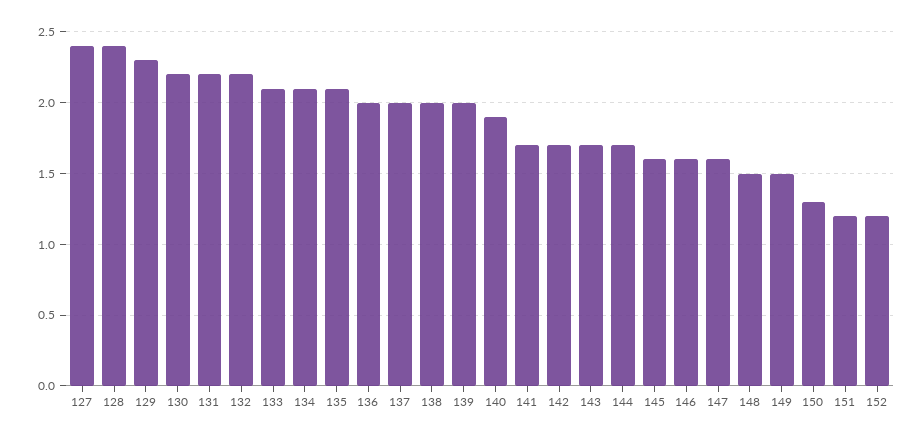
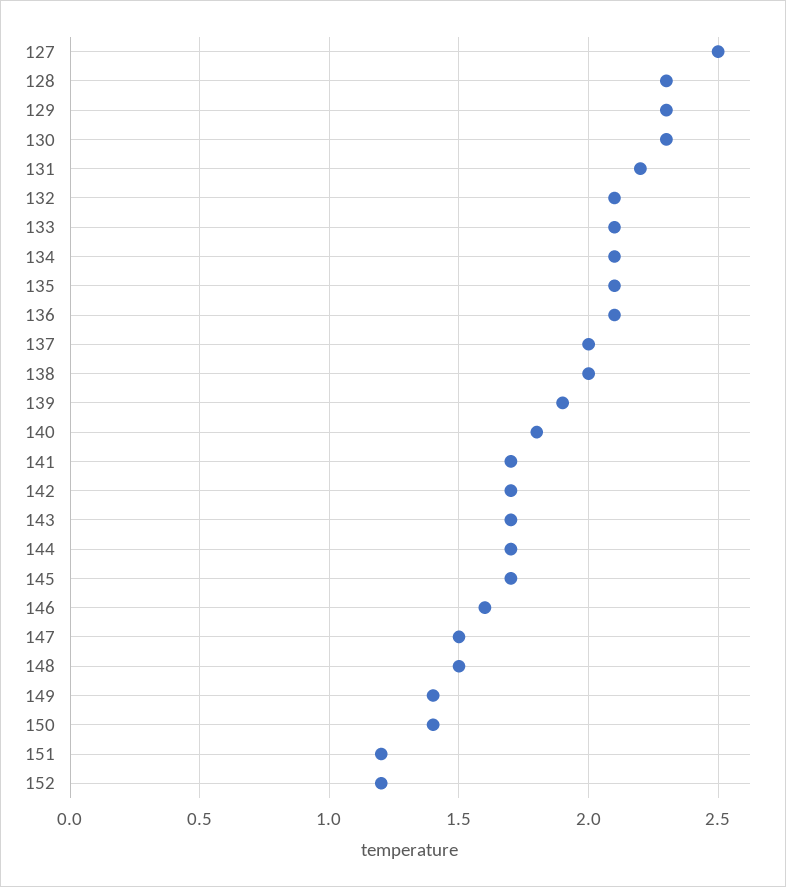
  {
-   "127": 2.4,
+   "127": 2.5,
-   "128": 2.4,
+   "128": 2.3,
    "129": 2.3,
-   "130": 2.2,
+   "130": 2.3,
    "131": 2.2,
-   "132": 2.2,
+   "132": 2.1,
    "133": 2.1,
    "134": 2.1,
    "135": 2.1,
-   "136": 2,
+   "136": 2.1,
    "137": 2,
    "138": 2,
-   "139": 2,
+   "139": 1.9,
-   "140": 1.9,
+   "140": 1.8,
    "141": 1.7,
    "142": 1.7,
    "143": 1.7,
    "144": 1.7,
-   "145": 1.6,
+   "145": 1.7,
    "146": 1.6,
-   "147": 1.6,
+   "147": 1.5,
    "148": 1.5,
-   "149": 1.5,
+   "149": 1.4,
-   "150": 1.3,
+   "150": 1.4,
    "151": 1.2,
    "152": 1.2
  }

